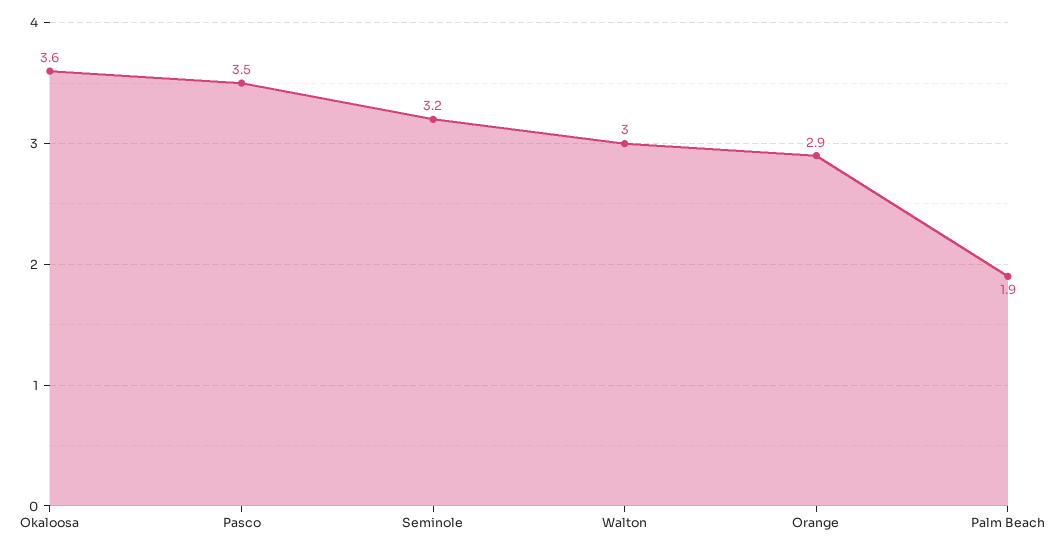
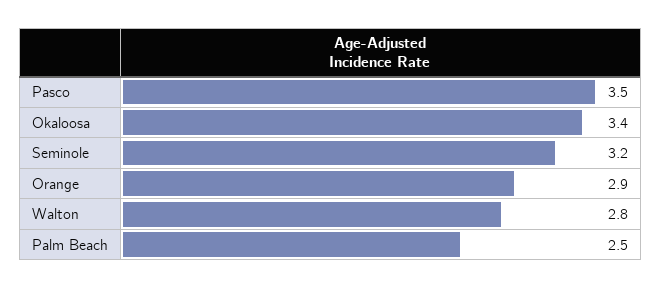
  {
-   "Okaloosa": 3.6,
+   "Okaloosa": 3.4,
    "Pasco": 3.5,
    "Seminole": 3.2,
-   "Walton": 3,
+   "Walton": 2.8,
    "Orange": 2.9,
-   "Palm Beach": 1.9
+   "Palm Beach": 2.5
  }

